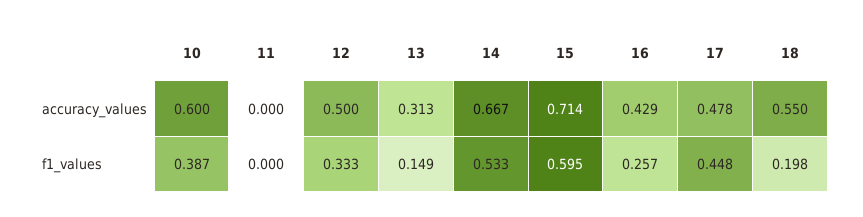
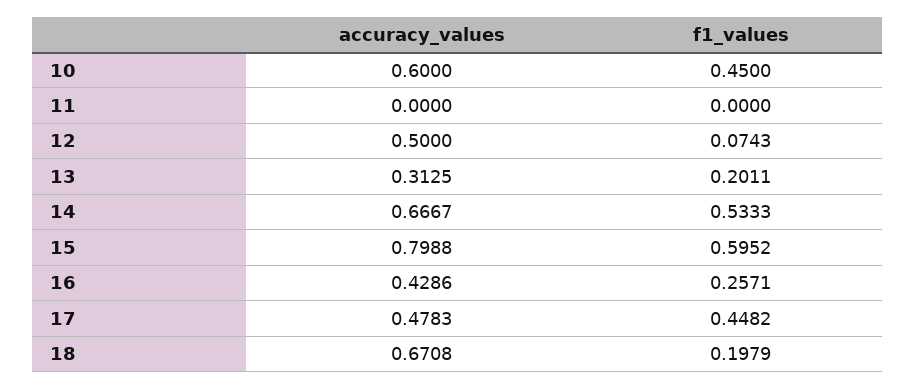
  {
    "10": {
      "accuracy_values": 0.6,
-     "f1_values": 0.387
+     "f1_values": 0.45
    },
    "11": {
      "accuracy_values": 0,
      "f1_values": 0
    },
    "12": {
      "accuracy_values": 0.5,
-     "f1_values": 0.333
+     "f1_values": 0.0743
    },
    "13": {
      "accuracy_values": 0.3125,
-     "f1_values": 0.149
+     "f1_values": 0.2011
    },
    "14": {
      "accuracy_values": 0.6667,
      "f1_values": 0.5333
    },
    "15": {
-     "accuracy_values": 0.714,
+     "accuracy_values": 0.7988,
      "f1_values": 0.5952
    },
    "16": {
      "accuracy_values": 0.4286,
      "f1_values": 0.2571
    },
    "17": {
      "accuracy_values": 0.4783,
      "f1_values": 0.4482
    },
    "18": {
-     "accuracy_values": 0.55,
+     "accuracy_values": 0.6708,
      "f1_values": 0.1979
    }
  }

